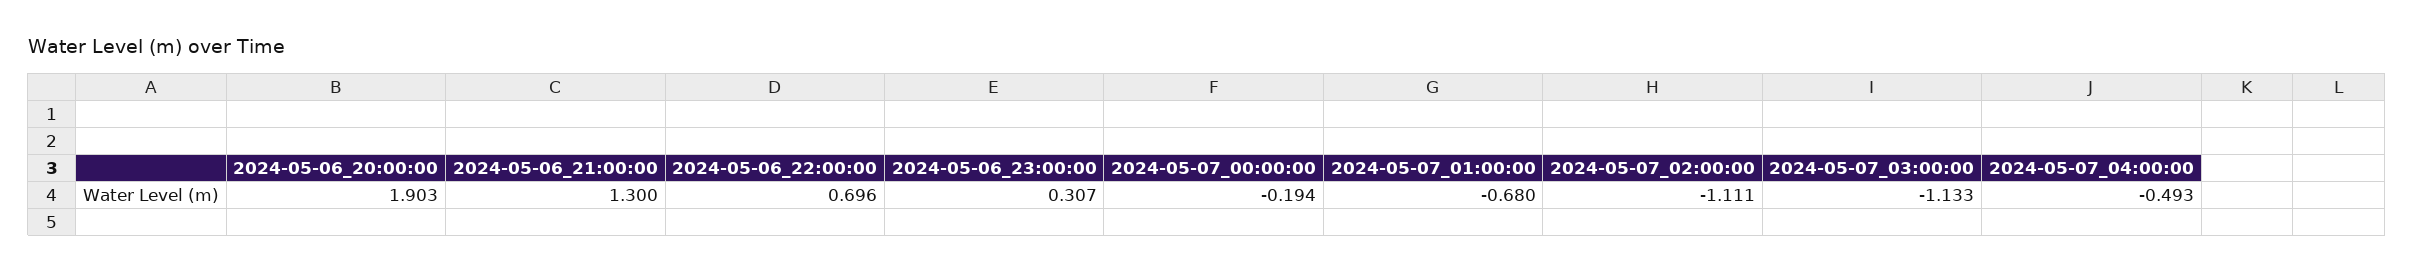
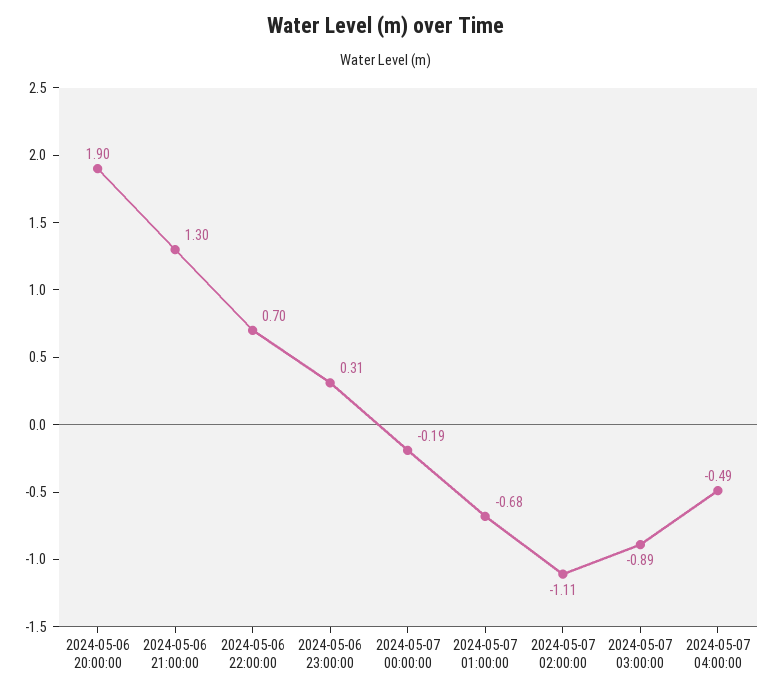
  {
    "2024-05-06_20:00:00": 1.903,
    "2024-05-06_21:00:00": 1.3,
    "2024-05-06_22:00:00": 0.696,
    "2024-05-06_23:00:00": 0.307,
    "2024-05-07_00:00:00": -0.194,
    "2024-05-07_01:00:00": -0.68,
    "2024-05-07_02:00:00": -1.111,
-   "2024-05-07_03:00:00": -1.133,
+   "2024-05-07_03:00:00": -0.89,
    "2024-05-07_04:00:00": -0.493
  }

